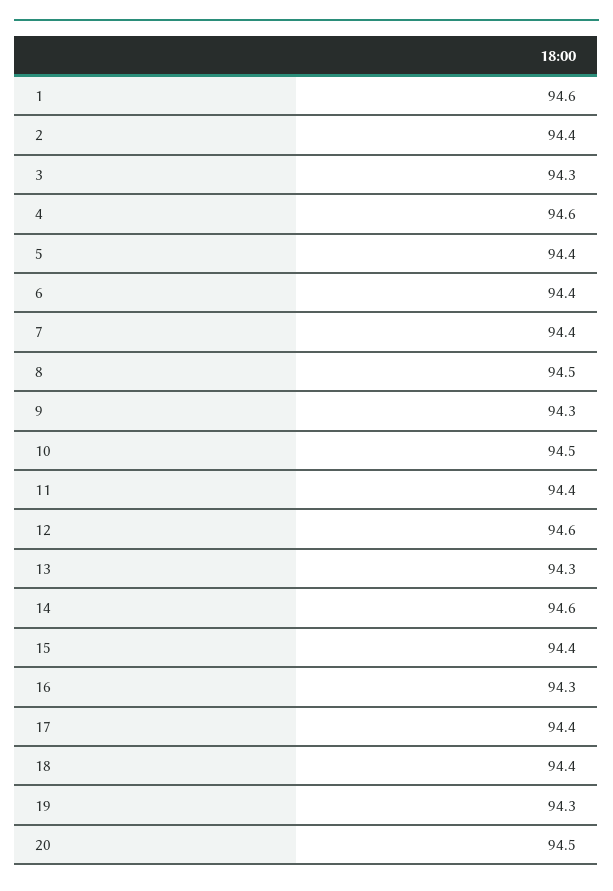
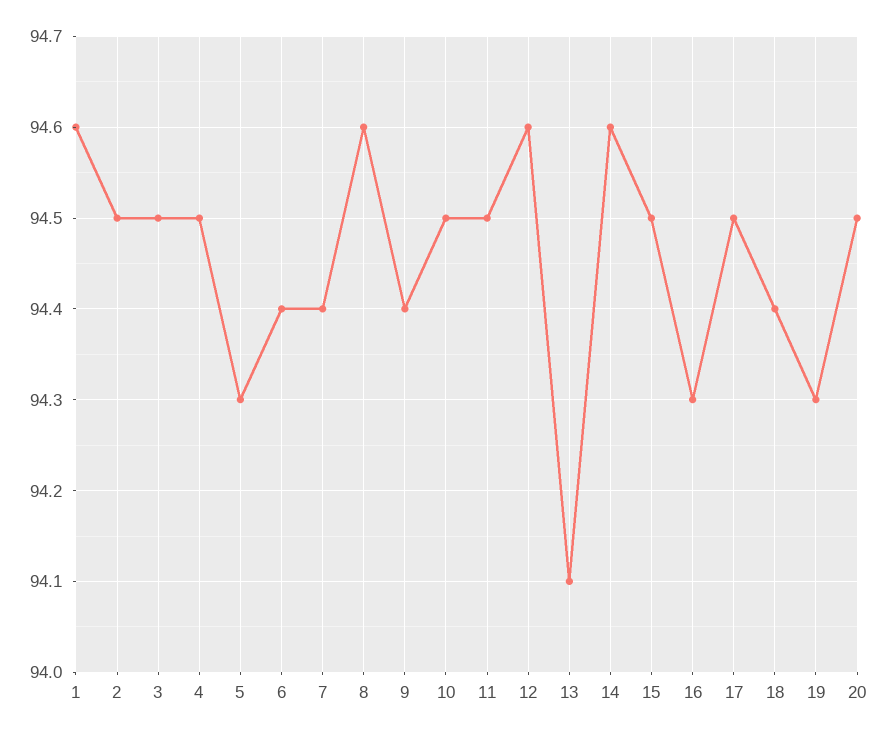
  {
    "1": 94.6,
-   "2": 94.4,
+   "2": 94.5,
-   "3": 94.3,
+   "3": 94.5,
-   "4": 94.6,
+   "4": 94.5,
-   "5": 94.4,
+   "5": 94.3,
    "6": 94.4,
    "7": 94.4,
-   "8": 94.5,
+   "8": 94.6,
-   "9": 94.3,
+   "9": 94.4,
    "10": 94.5,
-   "11": 94.4,
+   "11": 94.5,
    "12": 94.6,
-   "13": 94.3,
+   "13": 94.1,
    "14": 94.6,
-   "15": 94.4,
+   "15": 94.5,
    "16": 94.3,
-   "17": 94.4,
+   "17": 94.5,
    "18": 94.4,
    "19": 94.3,
    "20": 94.5
  }

